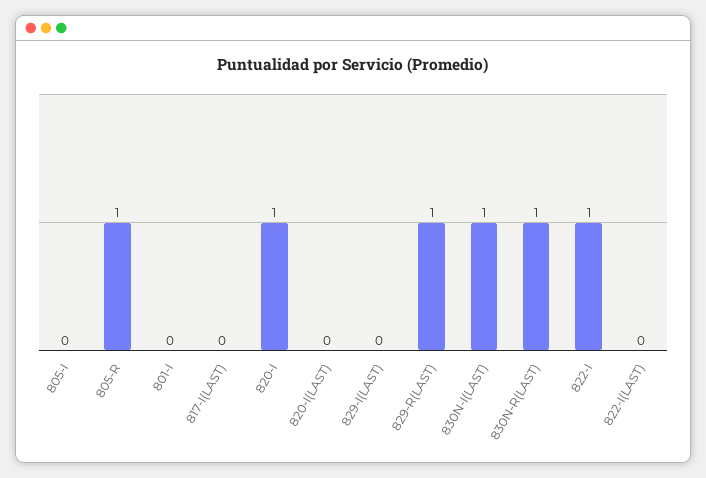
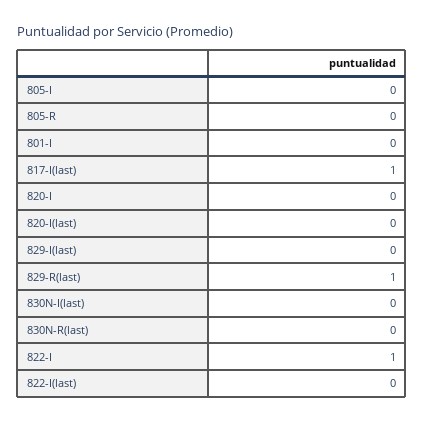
  {
    "805-I": 0,
-   "805-R": 1,
+   "805-R": 0,
    "801-I": 0,
-   "817-I(LAST)": 0,
+   "817-I(LAST)": 1,
-   "820-I": 1,
+   "820-I": 0,
    "820-I(LAST)": 0,
    "829-I(LAST)": 0,
    "829-R(LAST)": 1,
-   "830N-I(LAST)": 1,
+   "830N-I(LAST)": 0,
-   "830N-R(LAST)": 1,
+   "830N-R(LAST)": 0,
    "822-I": 1,
    "822-I(LAST)": 0
  }

